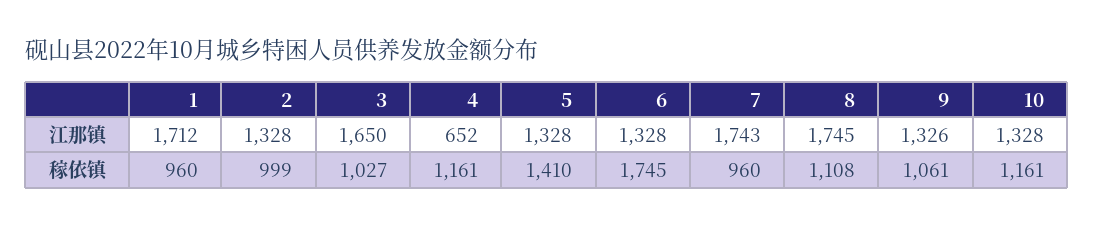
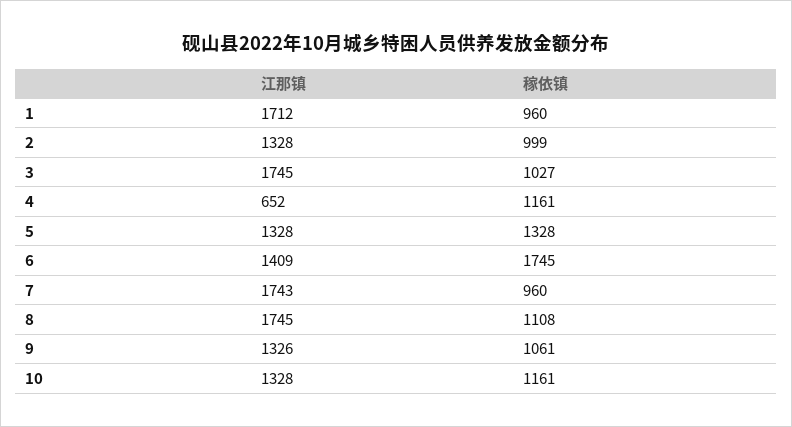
  {
    "1": {
      "江那镇": 1712,
      "稼依镇": 960
    },
    "2": {
      "江那镇": 1328,
      "稼依镇": 999
    },
    "3": {
-     "江那镇": 1650,
+     "江那镇": 1745,
      "稼依镇": 1027
    },
    "4": {
      "江那镇": 652,
      "稼依镇": 1161
    },
    "5": {
      "江那镇": 1328,
-     "稼依镇": 1410
+     "稼依镇": 1328
    },
    "6": {
-     "江那镇": 1328,
+     "江那镇": 1409,
      "稼依镇": 1745
    },
    "7": {
      "江那镇": 1743,
      "稼依镇": 960
    },
    "8": {
      "江那镇": 1745,
      "稼依镇": 1108
    },
    "9": {
      "江那镇": 1326,
      "稼依镇": 1061
    },
    "10": {
      "江那镇": 1328,
      "稼依镇": 1161
    }
  }

